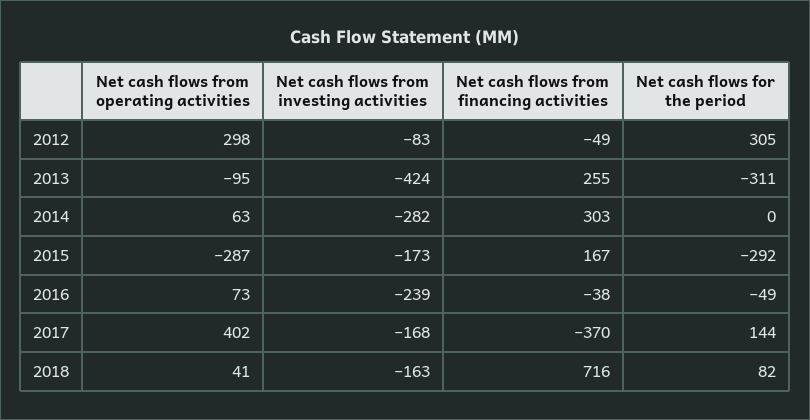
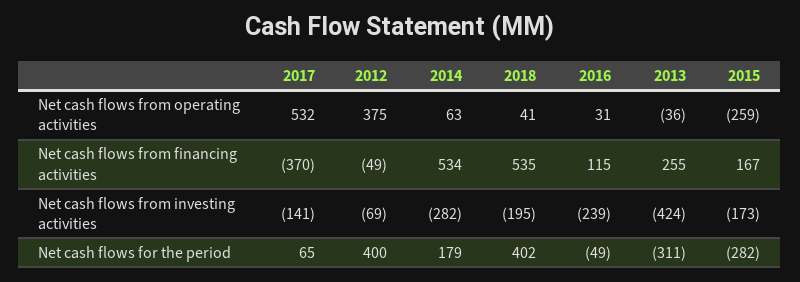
  {
    "Net cash flows from operating activities": {
-     "2012": 298,
+     "2012": 375,
-     "2013": -95,
+     "2013": -36,
      "2014": 63,
-     "2015": -287,
+     "2015": -259,
-     "2016": 73,
+     "2016": 31,
-     "2017": 402,
+     "2017": 532,
      "2018": 41
    },
    "Net cash flows from investing activities": {
-     "2012": -83,
+     "2012": -69,
      "2013": -424,
      "2014": -282,
      "2015": -173,
      "2016": -239,
-     "2017": -168,
+     "2017": -141,
-     "2018": -163
+     "2018": -195
    },
    "Net cash flows from financing activities": {
      "2012": -49,
      "2013": 255,
-     "2014": 303,
+     "2014": 534,
      "2015": 167,
-     "2016": -38,
+     "2016": 115,
      "2017": -370,
-     "2018": 716
+     "2018": 535
    },
    "Net cash flows for the period": {
-     "2012": 305,
+     "2012": 400,
      "2013": -311,
-     "2014": 0,
+     "2014": 179,
-     "2015": -292,
+     "2015": -282,
      "2016": -49,
-     "2017": 144,
+     "2017": 65,
-     "2018": 82
+     "2018": 402
    }
  }

